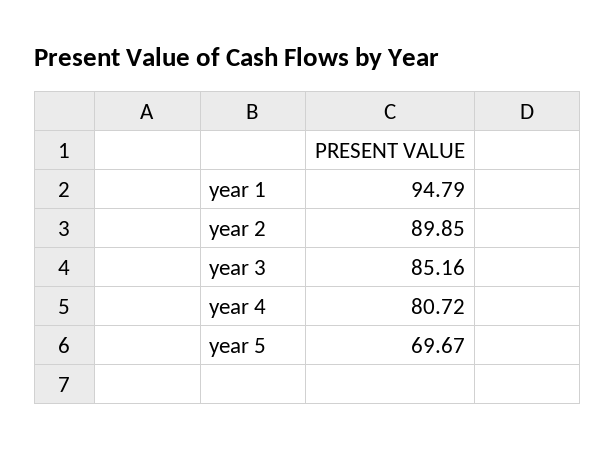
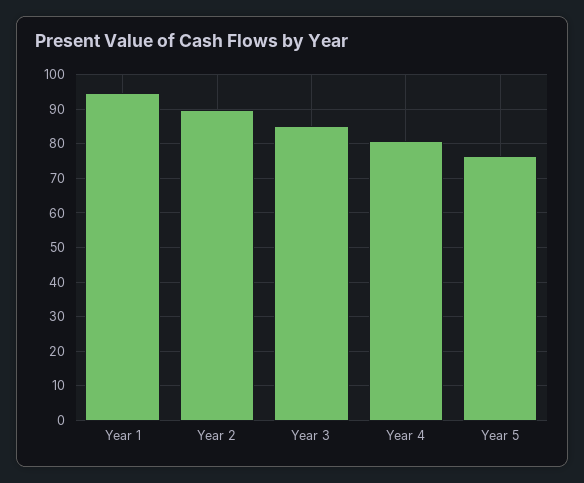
  {
    "year 1": 94.79,
    "year 2": 89.85,
    "year 3": 85.16,
    "year 4": 80.72,
-   "year 5": 69.67
+   "year 5": 76
  }

